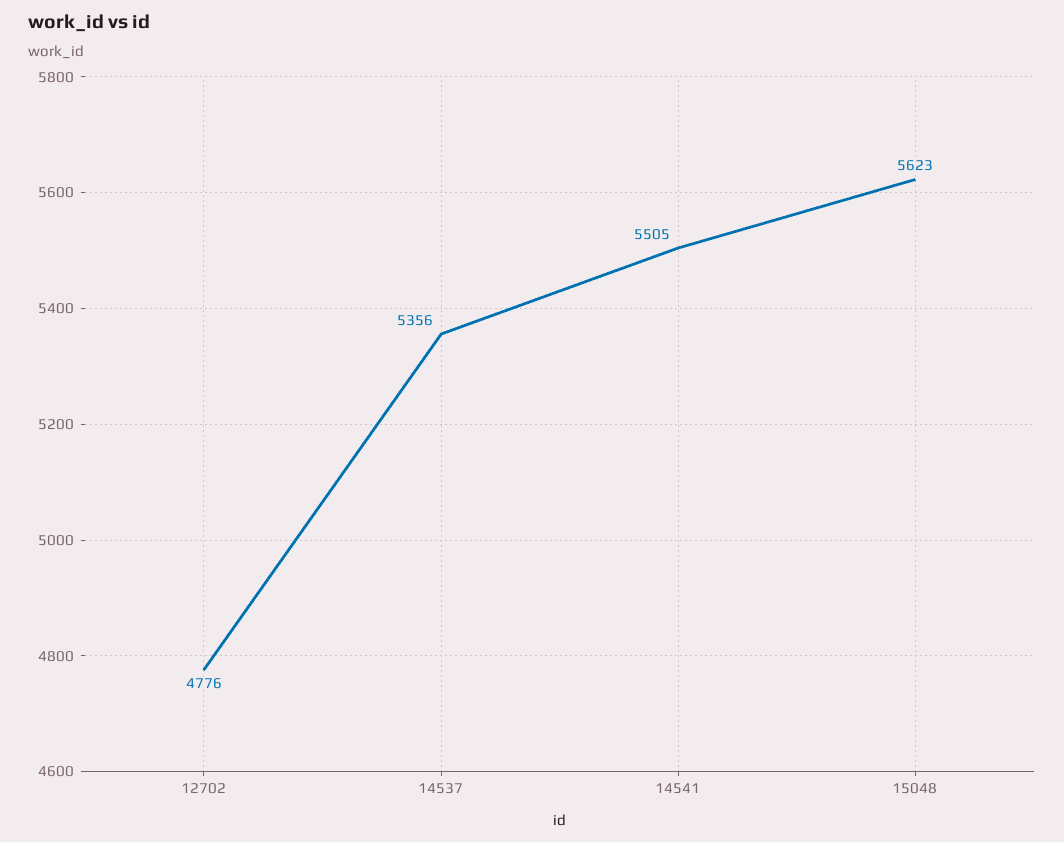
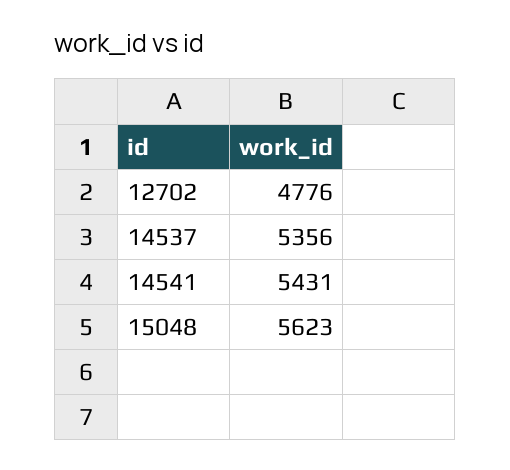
  {
    "12702": 4776,
    "14537": 5356,
-   "14541": 5505,
+   "14541": 5431,
    "15048": 5623
  }

